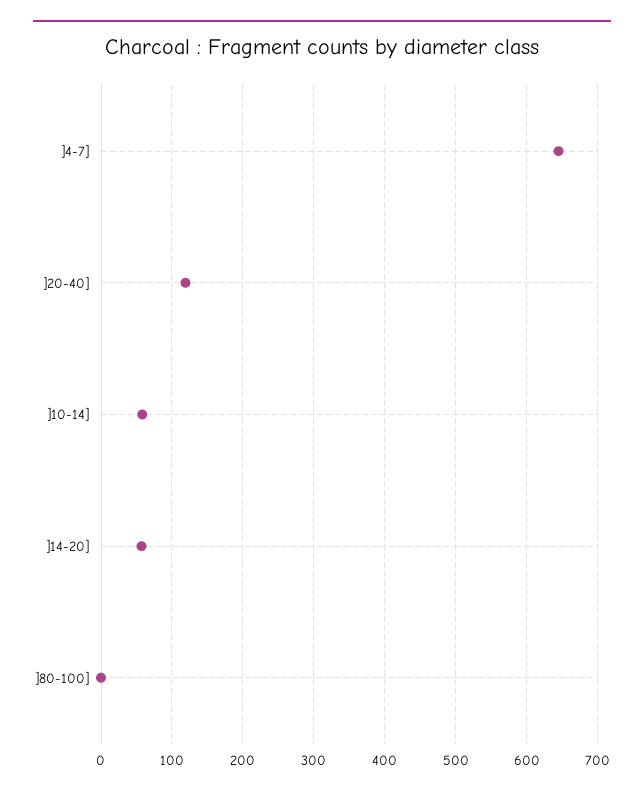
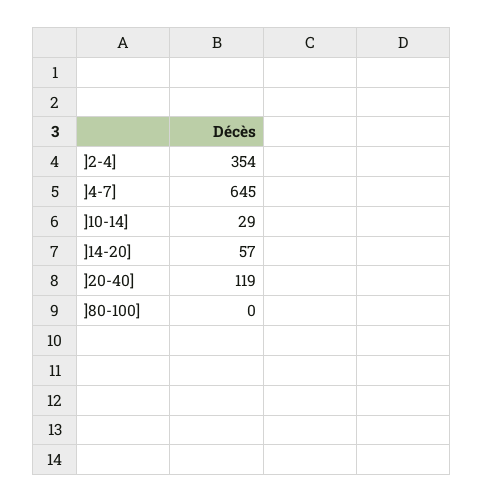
  {
    "]4-7]": 645,
    "]20-40]": 119,
-   "]10-14]": 60,
+   "]10-14]": 29,
    "]14-20]": 57,
-   "]80-100]": 0
+   "]80-100]": 0,
+   "]2-4]": 354
  }

